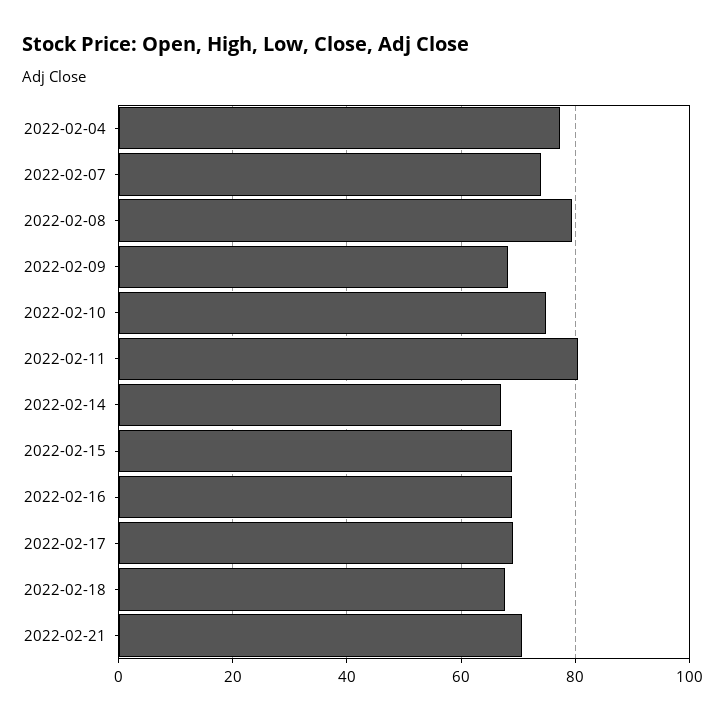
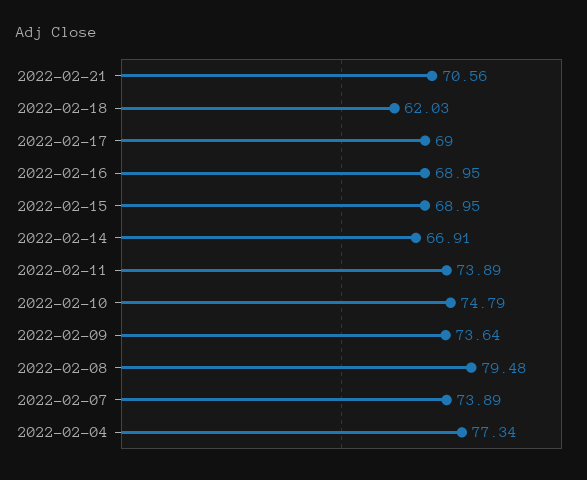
  {
    "2022-02-04": 77.34,
    "2022-02-07": 73.89,
    "2022-02-08": 79.48,
-   "2022-02-09": 68,
+   "2022-02-09": 73.64,
    "2022-02-10": 74.79,
-   "2022-02-11": 80,
+   "2022-02-11": 73.89,
    "2022-02-14": 66.91,
    "2022-02-15": 68.95,
    "2022-02-16": 68.95,
    "2022-02-17": 69,
-   "2022-02-18": 68,
+   "2022-02-18": 62.03,
    "2022-02-21": 70.56
  }

